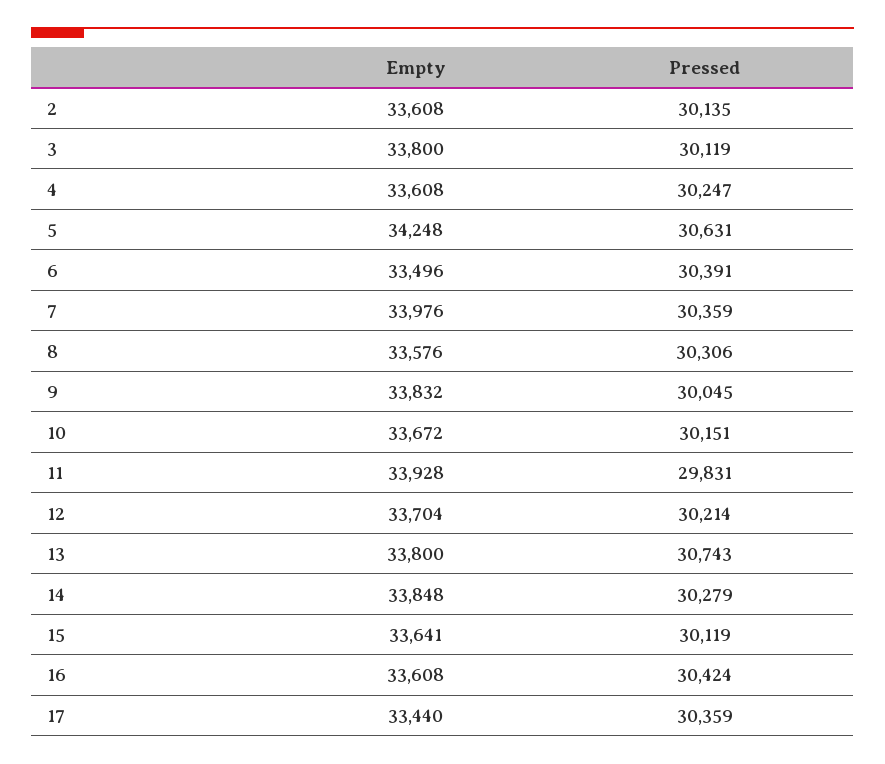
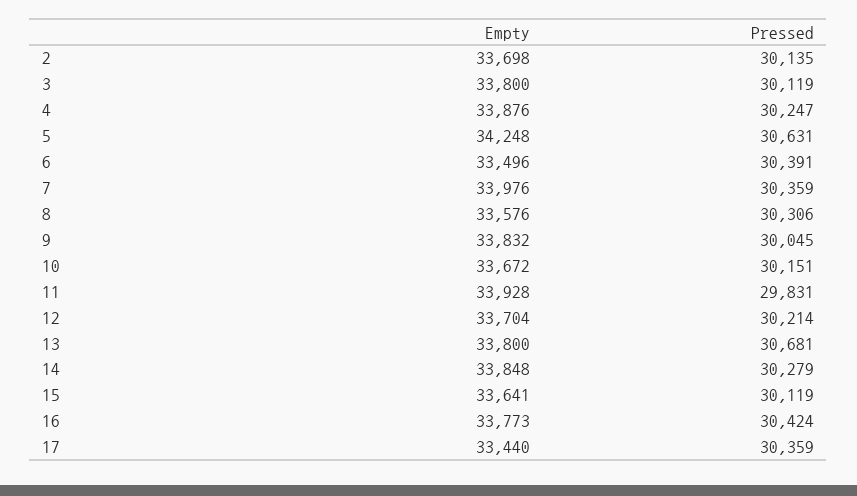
  {
    "Empty": {
-     "2": 33608,
+     "2": 33698,
      "3": 33800,
-     "4": 33608,
+     "4": 33876,
      "5": 34248,
      "6": 33496,
      "7": 33976,
      "8": 33576,
      "9": 33832,
      "10": 33672,
      "11": 33928,
      "12": 33704,
      "13": 33800,
      "14": 33848,
      "15": 33641,
-     "16": 33608,
+     "16": 33773,
      "17": 33440
    },
    "Pressed": {
      "2": 30135,
      "3": 30119,
      "4": 30247,
      "5": 30631,
      "6": 30391,
      "7": 30359,
      "8": 30306,
      "9": 30045,
      "10": 30151,
      "11": 29831,
      "12": 30214,
-     "13": 30743,
+     "13": 30681,
      "14": 30279,
      "15": 30119,
      "16": 30424,
      "17": 30359
    }
  }

